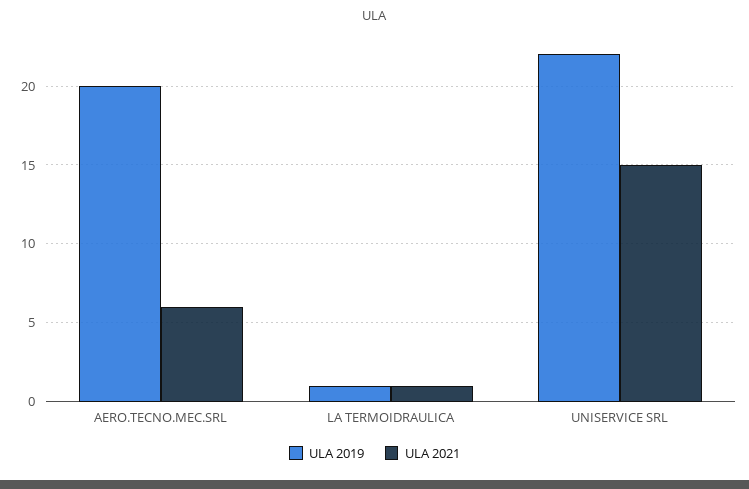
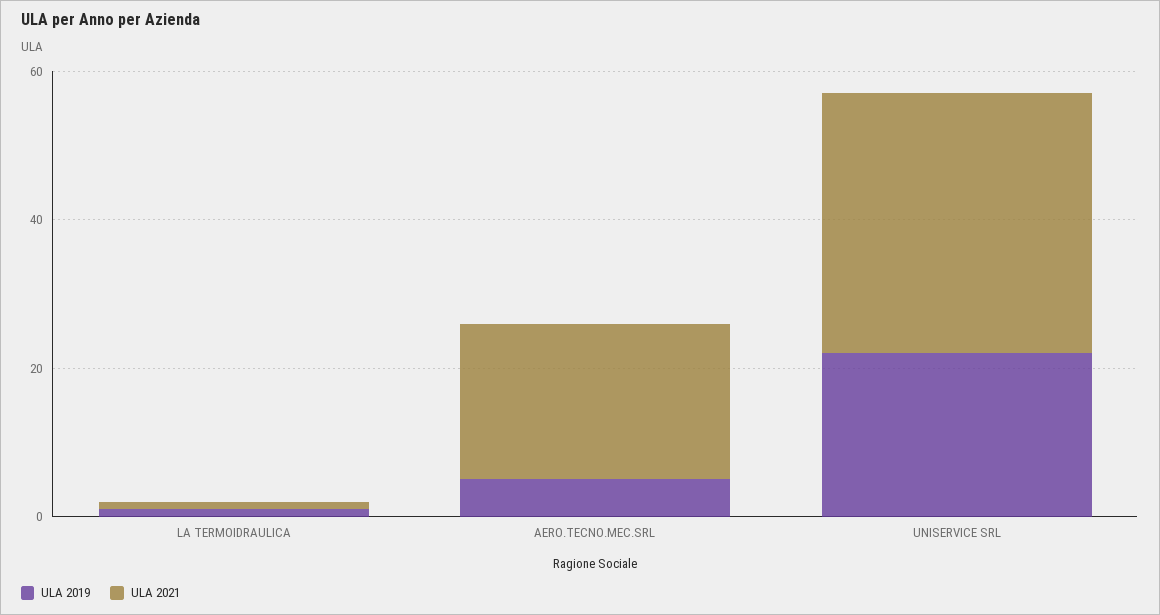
  {
    "ULA 2019": {
-     "AERO.TECNO.MEC.SRL": 20,
+     "AERO.TECNO.MEC.SRL": 5,
      "LA TERMOIDRAULICA": 1,
      "UNISERVICE SRL": 22
    },
    "ULA 2021": {
-     "AERO.TECNO.MEC.SRL": 6,
+     "AERO.TECNO.MEC.SRL": 20,
      "LA TERMOIDRAULICA": 1,
-     "UNISERVICE SRL": 15
+     "UNISERVICE SRL": 35
    }
  }

